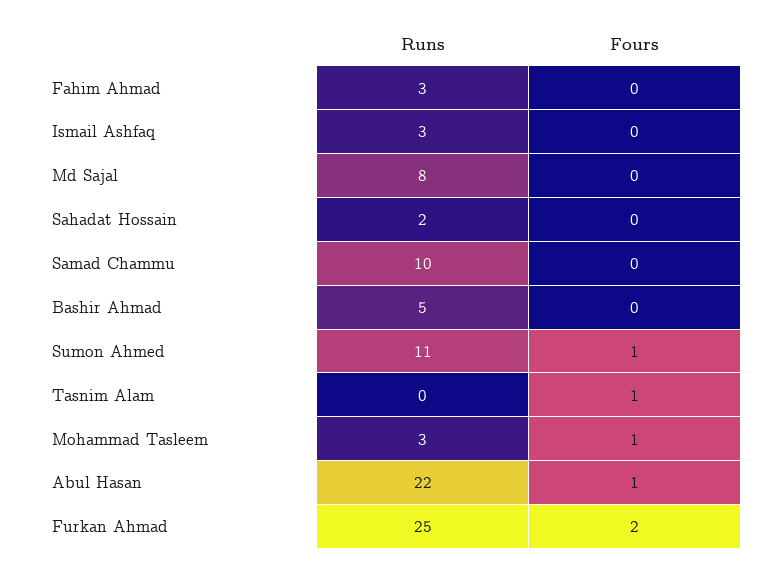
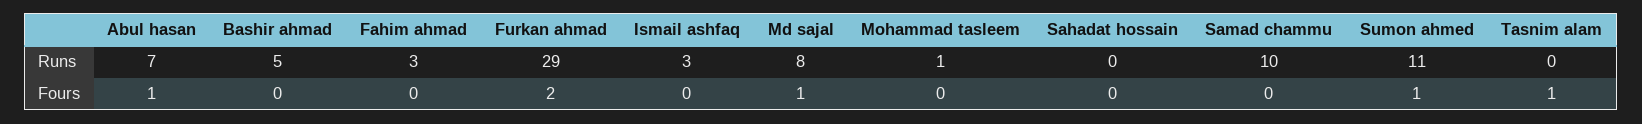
  {
    "Runs": {
      "Fahim Ahmad": 3,
      "Ismail Ashfaq": 3,
      "Md Sajal": 8,
-     "Sahadat Hossain": 2,
+     "Sahadat Hossain": 0,
      "Samad Chammu": 10,
      "Bashir Ahmad": 5,
      "Sumon Ahmed": 11,
      "Tasnim Alam": 0,
-     "Mohammad Tasleem": 3,
+     "Mohammad Tasleem": 1,
-     "Abul Hasan": 22,
+     "Abul Hasan": 7,
-     "Furkan Ahmad": 25
+     "Furkan Ahmad": 29
    },
    "Fours": {
      "Fahim Ahmad": 0,
      "Ismail Ashfaq": 0,
-     "Md Sajal": 0,
+     "Md Sajal": 1,
      "Sahadat Hossain": 0,
      "Samad Chammu": 0,
      "Bashir Ahmad": 0,
      "Sumon Ahmed": 1,
      "Tasnim Alam": 1,
-     "Mohammad Tasleem": 1,
+     "Mohammad Tasleem": 0,
      "Abul Hasan": 1,
      "Furkan Ahmad": 2
    }
  }

